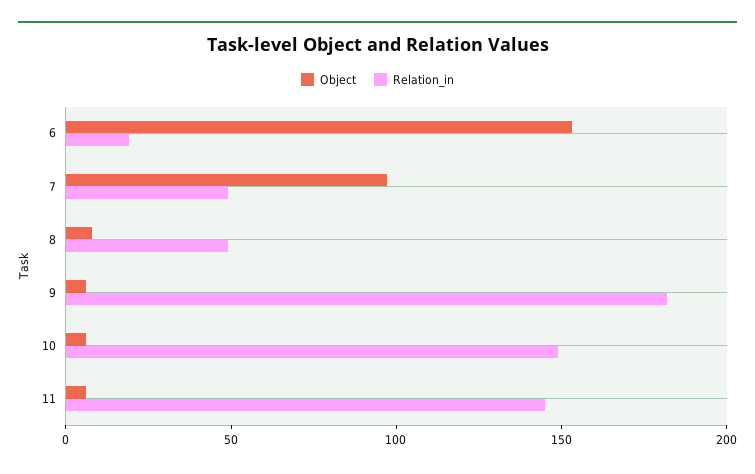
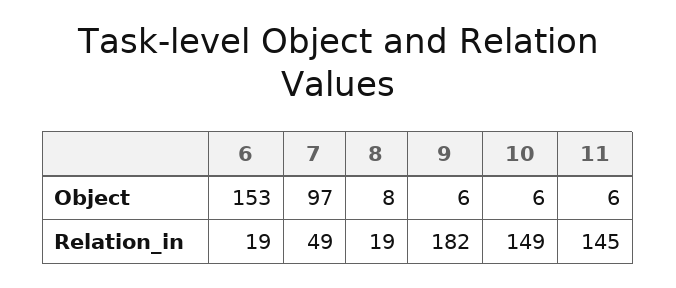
  {
    "Object": {
      "6": 153,
      "7": 97,
      "8": 8,
      "9": 6,
      "10": 6,
      "11": 6
    },
    "Relation_in": {
      "6": 19,
      "7": 49,
-     "8": 50,
+     "8": 19,
      "9": 182,
      "10": 149,
      "11": 145
    }
  }

